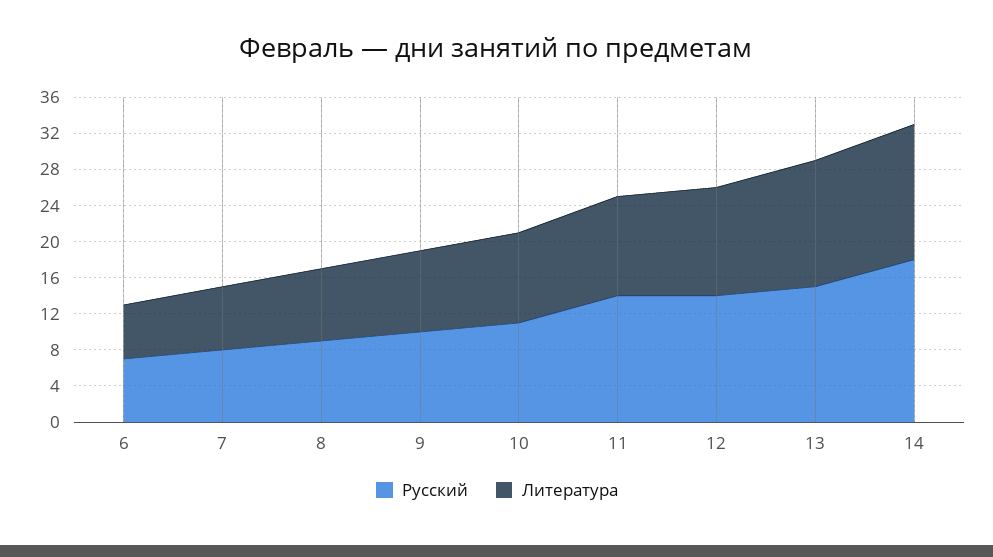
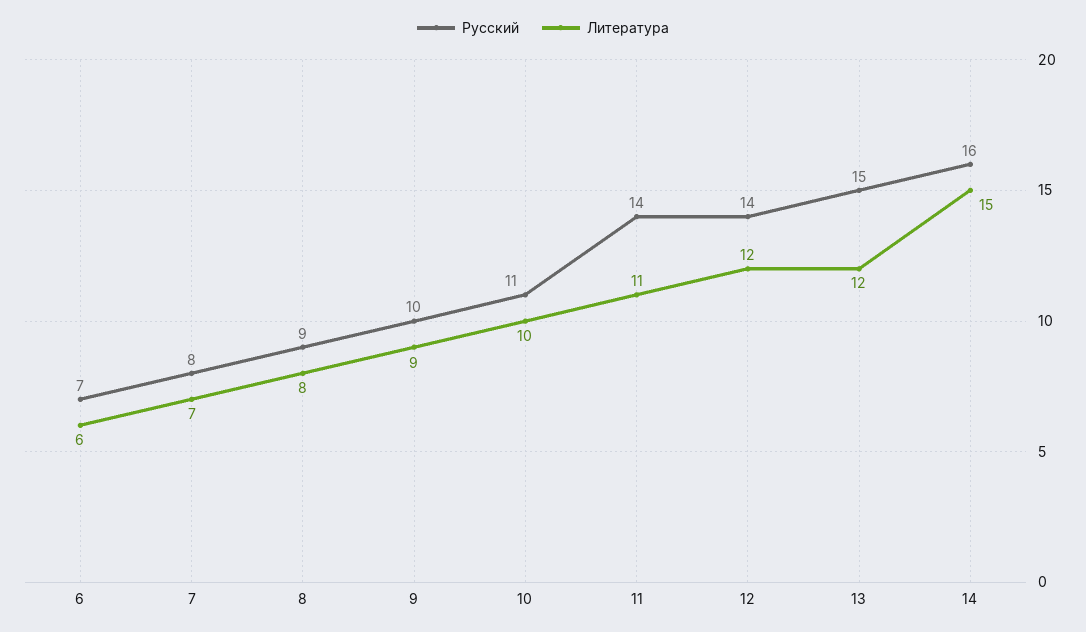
  {
    "Русский": {
      "6": 7,
      "7": 8,
      "8": 9,
      "9": 10,
      "10": 11,
      "11": 14,
      "12": 14,
      "13": 15,
-     "14": 18
+     "14": 16
    },
    "Литература": {
      "6": 6,
      "7": 7,
      "8": 8,
      "9": 9,
      "10": 10,
      "11": 11,
      "12": 12,
-     "13": 14,
+     "13": 12,
      "14": 15
    }
  }

